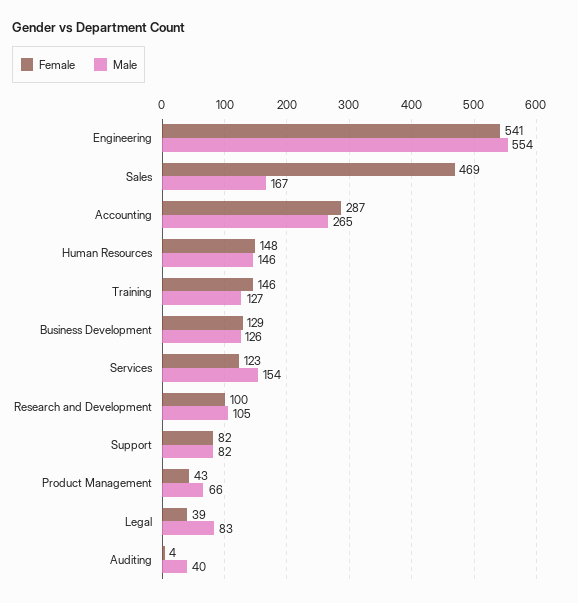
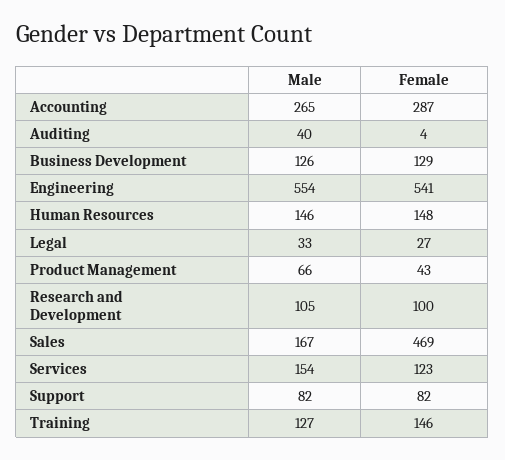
  {
    "Female": {
      "Engineering": 541,
      "Sales": 469,
      "Accounting": 287,
      "Human Resources": 148,
      "Training": 146,
      "Business Development": 129,
      "Services": 123,
      "Research and Development": 100,
      "Support": 82,
      "Product Management": 43,
-     "Legal": 39,
+     "Legal": 27,
      "Auditing": 4
    },
    "Male": {
      "Engineering": 554,
      "Sales": 167,
      "Accounting": 265,
      "Human Resources": 146,
      "Training": 127,
      "Business Development": 126,
      "Services": 154,
      "Research and Development": 105,
      "Support": 82,
      "Product Management": 66,
-     "Legal": 83,
+     "Legal": 33,
      "Auditing": 40
    }
  }

